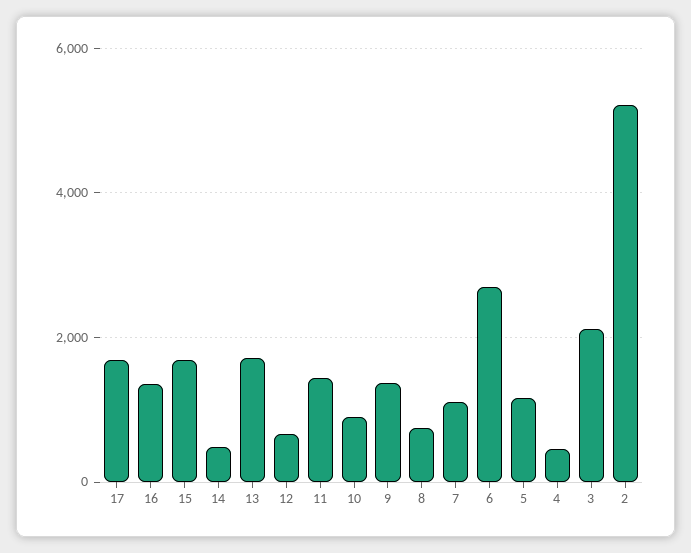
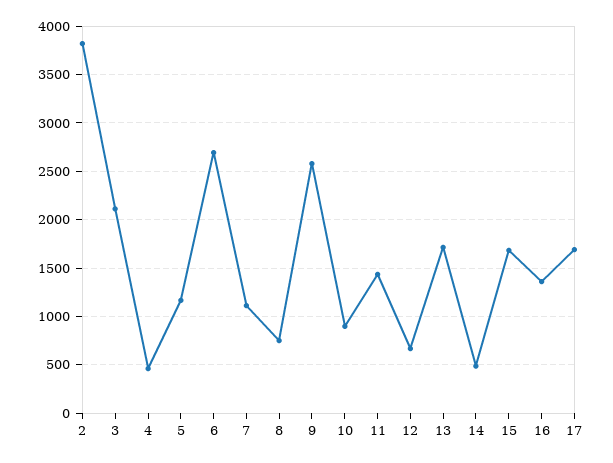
  {
    "17": 1700,
    "16": 1400,
    "15": 1700,
    "14": 500,
    "13": 1700,
    "12": 700,
    "11": 1400,
    "10": 900,
-   "9": 1400,
+   "9": 2600,
    "8": 800,
    "7": 1100,
    "6": 2700,
    "5": 1200,
    "4": 500,
    "3": 2100,
-   "2": 5200
+   "2": 3800
  }

